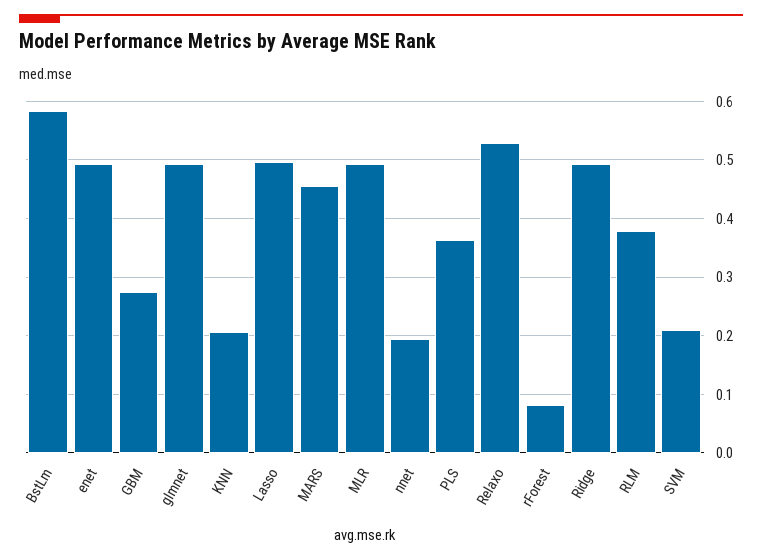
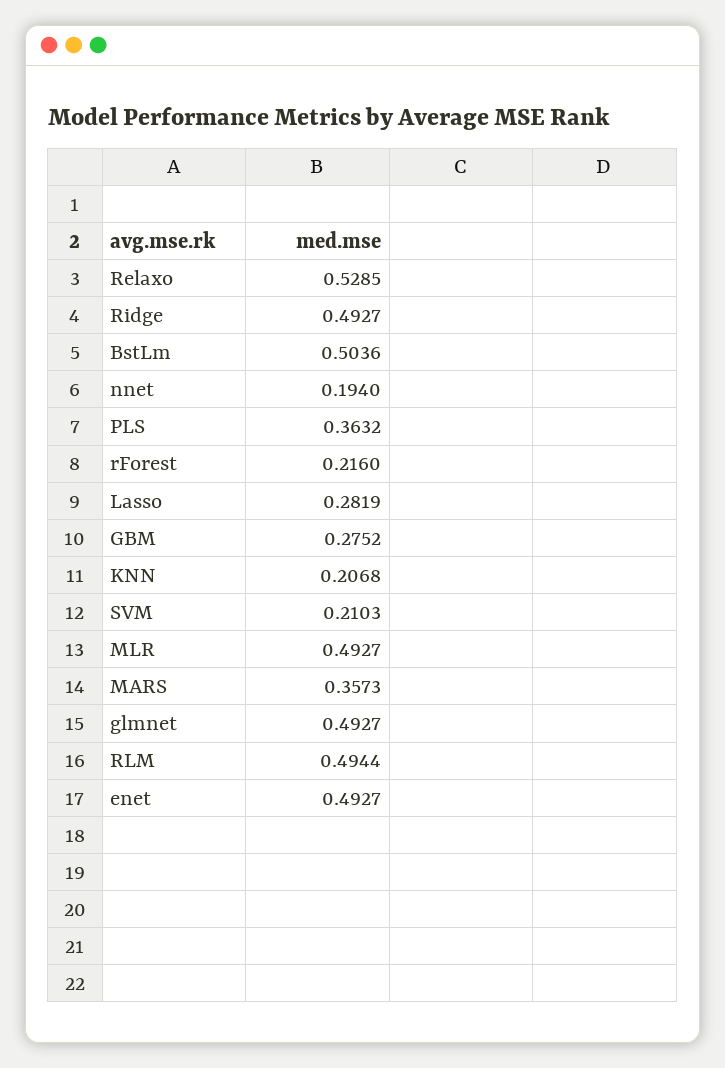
  {
-   "BstLm": 0.58,
+   "BstLm": 0.5036,
    "enet": 0.4927,
    "GBM": 0.2752,
    "glmnet": 0.4927,
    "KNN": 0.2068,
-   "Lasso": 0.5,
+   "Lasso": 0.2819,
-   "MARS": 0.46,
+   "MARS": 0.3573,
    "MLR": 0.4927,
    "nnet": 0.194,
    "PLS": 0.3632,
    "Relaxo": 0.5285,
-   "rForest": 0.08,
+   "rForest": 0.216,
    "Ridge": 0.4927,
-   "RLM": 0.38,
+   "RLM": 0.4944,
    "SVM": 0.2103
  }

